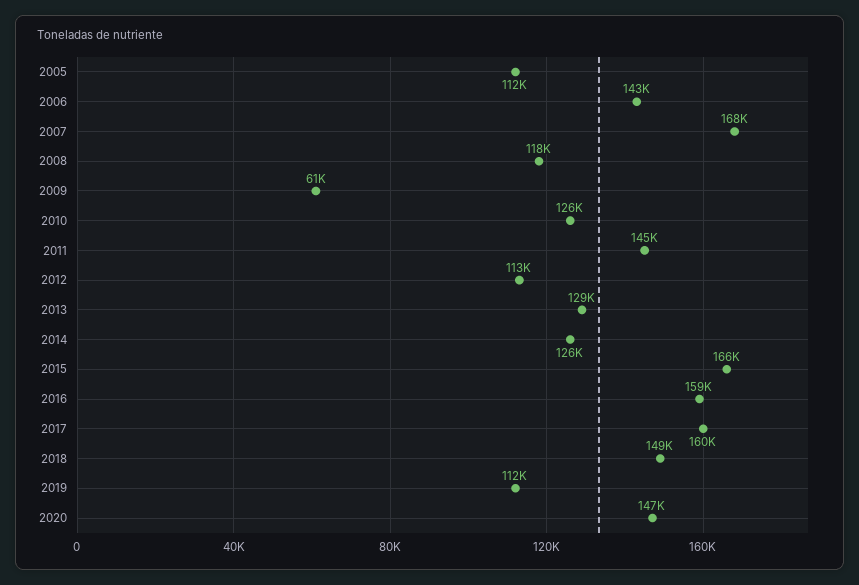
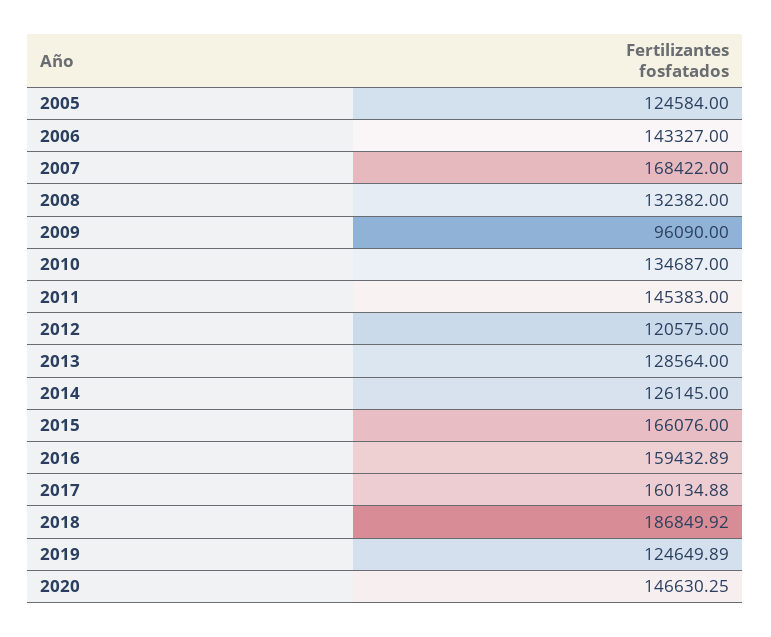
  {
-   "2005": 112000,
+   "2005": 124584,
    "2006": 143327,
    "2007": 168422,
-   "2008": 118000,
+   "2008": 132382,
-   "2009": 61000,
+   "2009": 96090,
-   "2010": 126000,
+   "2010": 134687,
    "2011": 145383,
-   "2012": 113000,
+   "2012": 120575,
    "2013": 128564,
    "2014": 126145,
    "2015": 166076,
    "2016": 159432.89,
    "2017": 160134.88,
-   "2018": 149000,
+   "2018": 186849.92,
-   "2019": 112000,
+   "2019": 124649.89,
    "2020": 146630.25
  }

